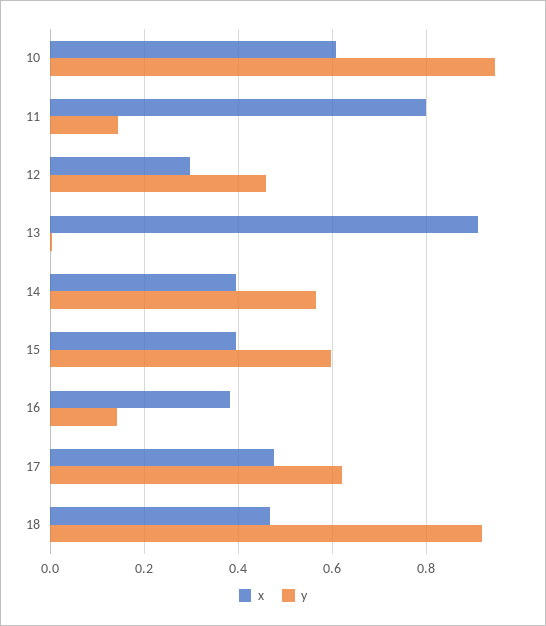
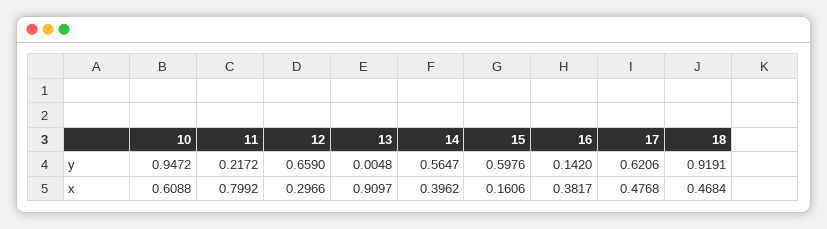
  {
    "x": {
      "10": 0.6088,
      "11": 0.7992,
      "12": 0.2966,
      "13": 0.9097,
      "14": 0.3962,
-     "15": 0.4,
+     "15": 0.1606,
      "16": 0.3817,
      "17": 0.4768,
      "18": 0.4684
    },
    "y": {
      "10": 0.9472,
-     "11": 0.14,
+     "11": 0.2172,
-     "12": 0.46,
+     "12": 0.659,
      "13": 0.0048,
      "14": 0.5647,
      "15": 0.5976,
      "16": 0.142,
      "17": 0.6206,
      "18": 0.9191
    }
  }

